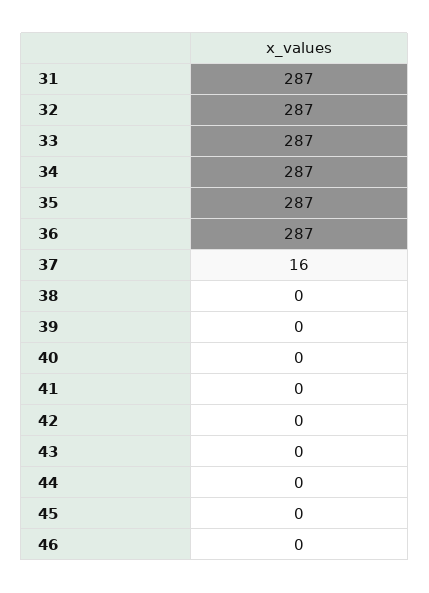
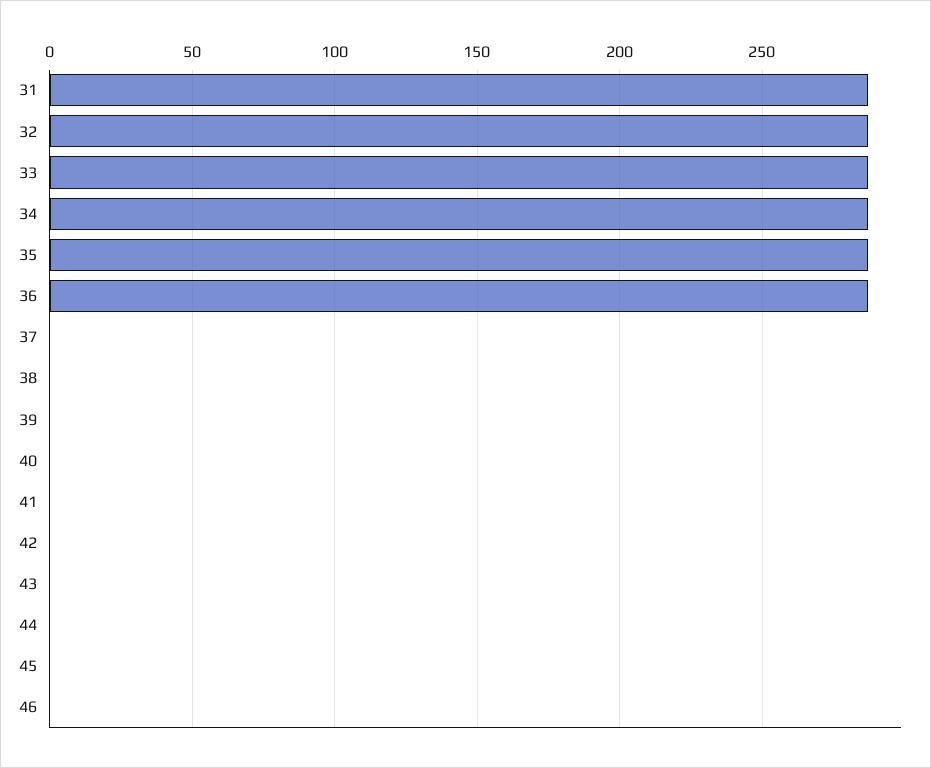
  {
    "31": 287,
    "32": 287,
    "33": 287,
    "34": 287,
    "35": 287,
    "36": 287,
-   "37": 16,
+   "37": 0,
    "38": 0,
    "39": 0,
    "40": 0,
    "41": 0,
    "42": 0,
    "43": 0,
    "44": 0,
    "45": 0,
    "46": 0
  }

